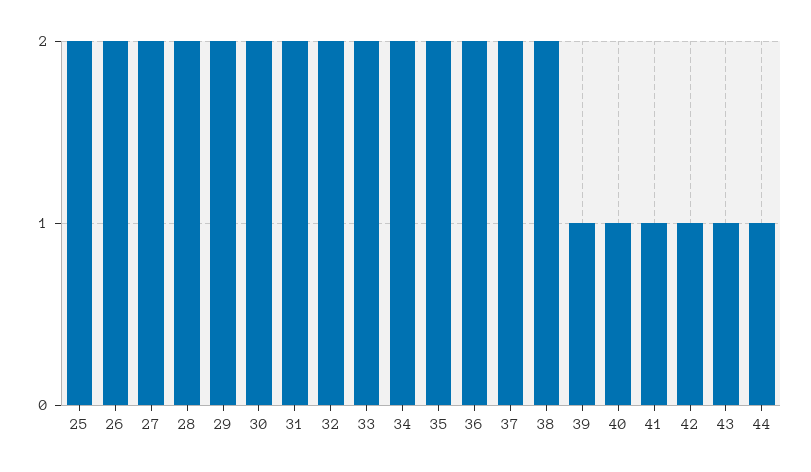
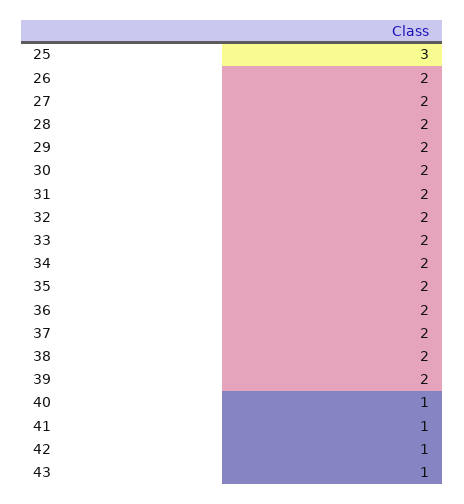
  {
-   "25": 2,
+   "25": 3,
    "26": 2,
    "27": 2,
    "28": 2,
    "29": 2,
    "30": 2,
    "31": 2,
    "32": 2,
    "33": 2,
    "34": 2,
    "35": 2,
    "36": 2,
    "37": 2,
    "38": 2,
-   "39": 1,
+   "39": 2,
    "40": 1,
    "41": 1,
    "42": 1,
-   "43": 1,
+   "43": 1
-   "44": 1
  }

